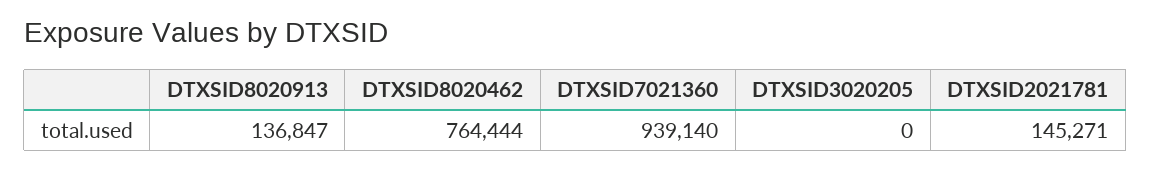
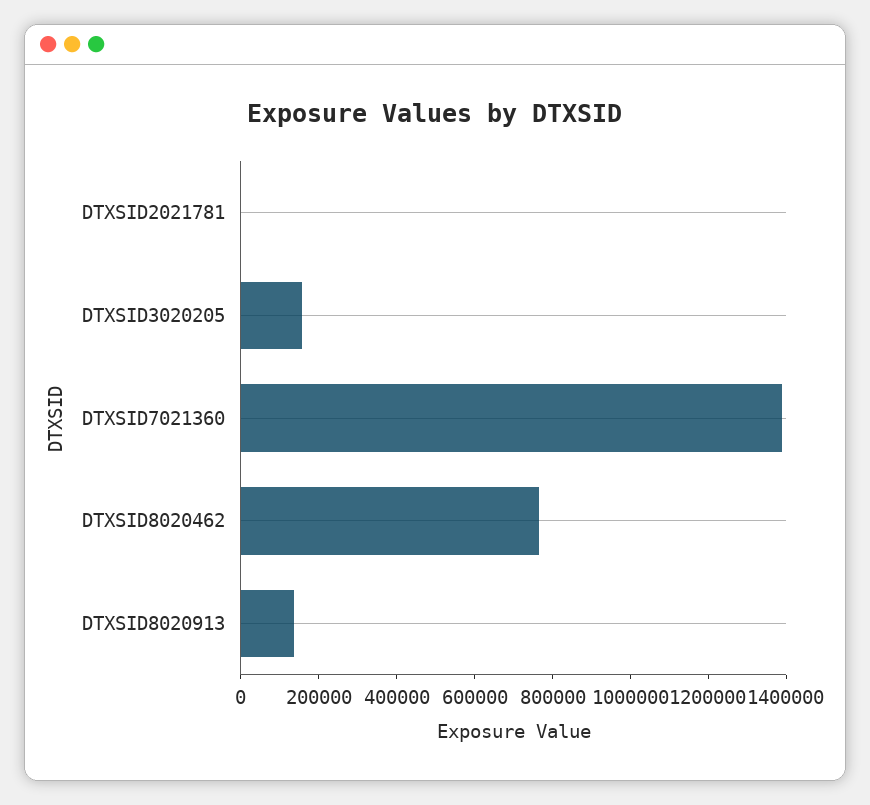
  {
    "DTXSID8020913": 136847,
    "DTXSID8020462": 764444,
-   "DTXSID7021360": 939140,
+   "DTXSID7021360": 1400000,
-   "DTXSID3020205": 0,
+   "DTXSID3020205": 150000,
-   "DTXSID2021781": 145271
+   "DTXSID2021781": 0
  }

